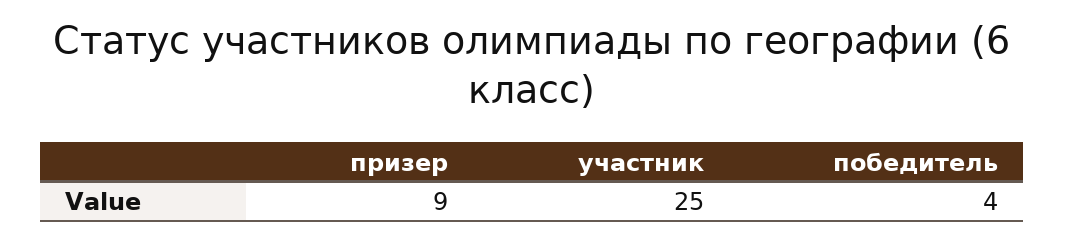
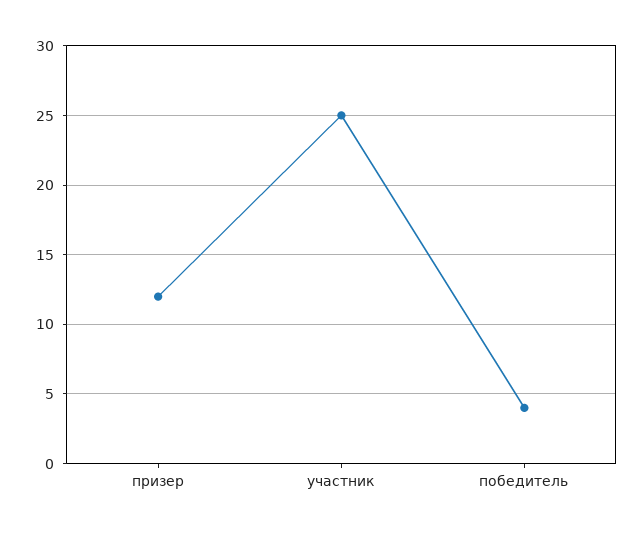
  {
-   "призер": 9,
+   "призер": 12,
    "участник": 25,
    "победитель": 4
  }

